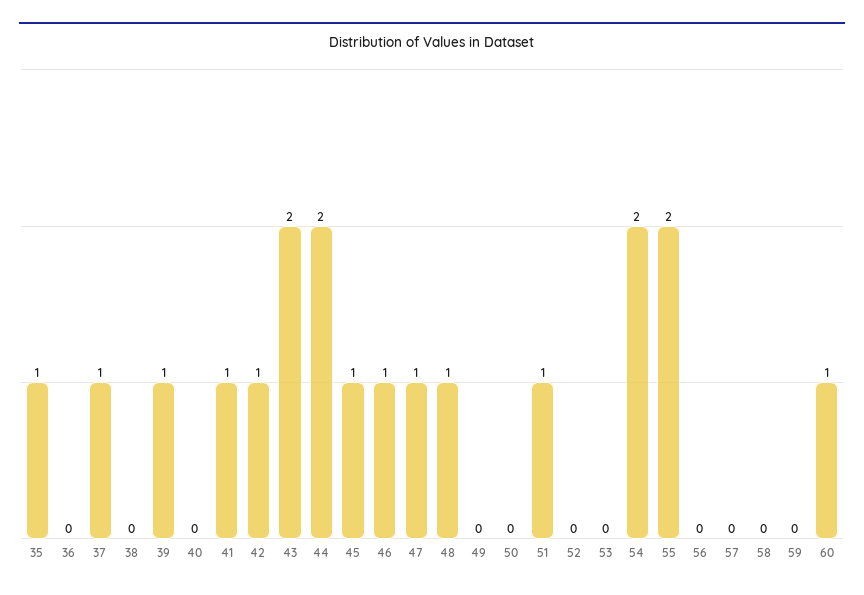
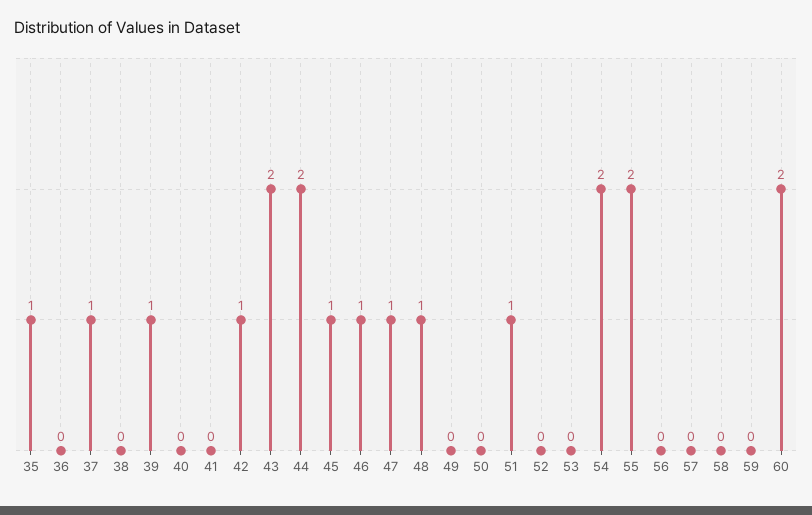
  {
    "35": 1,
    "36": 0,
    "37": 1,
    "38": 0,
    "39": 1,
    "40": 0,
-   "41": 1,
+   "41": 0,
    "42": 1,
    "43": 2,
    "44": 2,
    "45": 1,
    "46": 1,
    "47": 1,
    "48": 1,
    "49": 0,
    "50": 0,
    "51": 1,
    "52": 0,
    "53": 0,
    "54": 2,
    "55": 2,
    "56": 0,
    "57": 0,
    "58": 0,
    "59": 0,
-   "60": 1
+   "60": 2
  }

